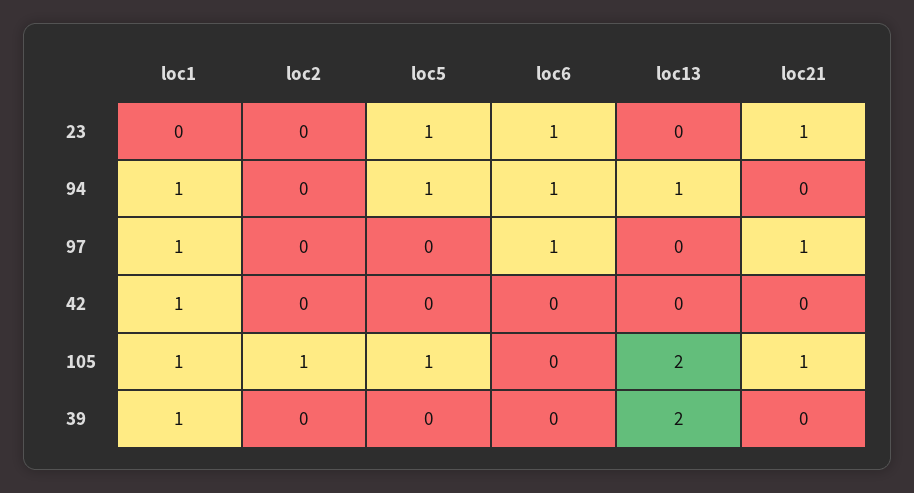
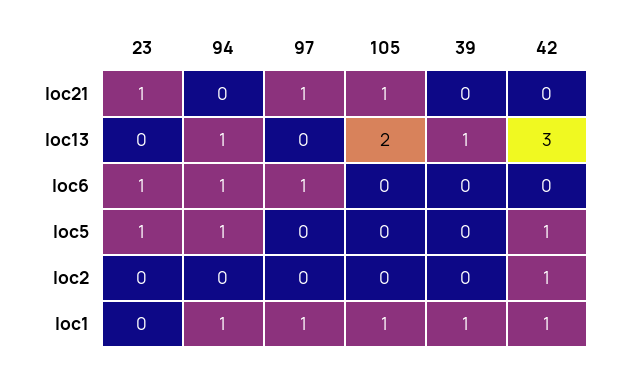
  {
    "loc1": {
      "23": 0,
      "94": 1,
      "97": 1,
      "42": 1,
      "105": 1,
      "39": 1
    },
    "loc2": {
      "23": 0,
      "94": 0,
      "97": 0,
-     "42": 0,
+     "42": 1,
-     "105": 1,
+     "105": 0,
      "39": 0
    },
    "loc5": {
      "23": 1,
      "94": 1,
      "97": 0,
-     "42": 0,
+     "42": 1,
-     "105": 1,
+     "105": 0,
      "39": 0
    },
    "loc6": {
      "23": 1,
      "94": 1,
      "97": 1,
      "42": 0,
      "105": 0,
      "39": 0
    },
    "loc13": {
      "23": 0,
      "94": 1,
      "97": 0,
-     "42": 0,
+     "42": 3,
      "105": 2,
-     "39": 2
+     "39": 1
    },
    "loc21": {
      "23": 1,
      "94": 0,
      "97": 1,
      "42": 0,
      "105": 1,
      "39": 0
    }
  }

